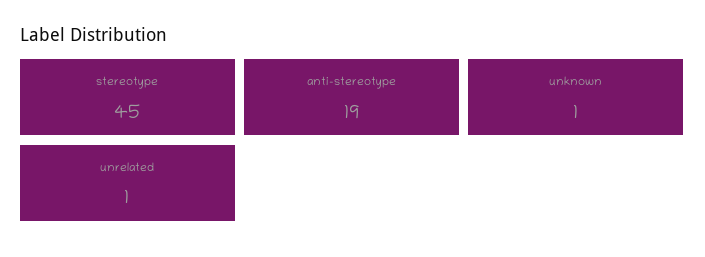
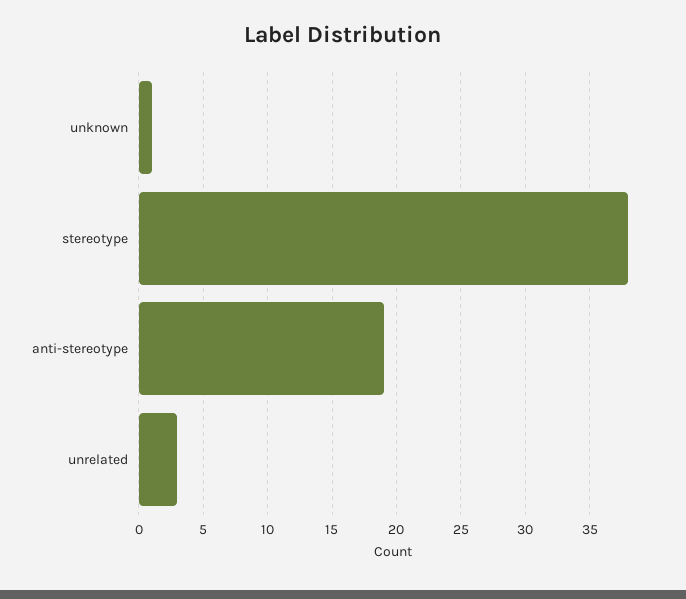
  {
-   "stereotype": 45,
+   "stereotype": 38,
    "anti-stereotype": 19,
    "unknown": 1,
-   "unrelated": 1
+   "unrelated": 3
  }

